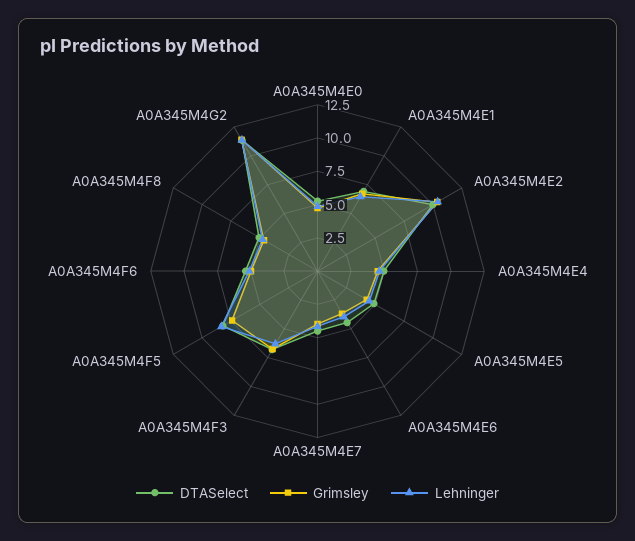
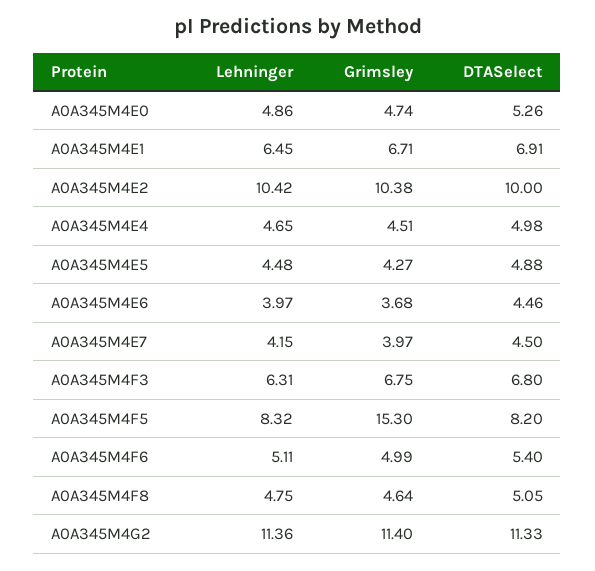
  {
    "DTASelect": {
      "A0A345M4E0": 5.26,
      "A0A345M4E1": 6.91,
      "A0A345M4E2": 10,
      "A0A345M4E4": 4.98,
      "A0A345M4E5": 4.88,
      "A0A345M4E6": 4.46,
      "A0A345M4E7": 4.5,
      "A0A345M4F3": 6.8,
      "A0A345M4F5": 8.2,
      "A0A345M4F6": 5.4,
      "A0A345M4F8": 5.05,
      "A0A345M4G2": 11.33
    },
    "Grimsley": {
      "A0A345M4E0": 4.74,
      "A0A345M4E1": 6.71,
      "A0A345M4E2": 10.38,
      "A0A345M4E4": 4.51,
      "A0A345M4E5": 4.27,
      "A0A345M4E6": 3.68,
      "A0A345M4E7": 3.97,
      "A0A345M4F3": 6.75,
-     "A0A345M4F5": 7.5,
+     "A0A345M4F5": 15.3,
      "A0A345M4F6": 4.99,
      "A0A345M4F8": 4.64,
      "A0A345M4G2": 11.4
    },
    "Lehninger": {
      "A0A345M4E0": 4.86,
      "A0A345M4E1": 6.45,
      "A0A345M4E2": 10.42,
      "A0A345M4E4": 4.65,
      "A0A345M4E5": 4.48,
      "A0A345M4E6": 3.97,
      "A0A345M4E7": 4.15,
      "A0A345M4F3": 6.31,
      "A0A345M4F5": 8.32,
      "A0A345M4F6": 5.11,
      "A0A345M4F8": 4.75,
      "A0A345M4G2": 11.36
    }
  }

